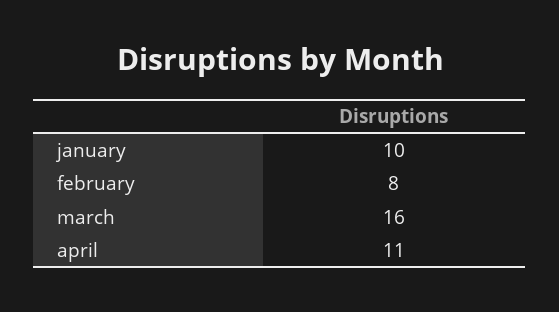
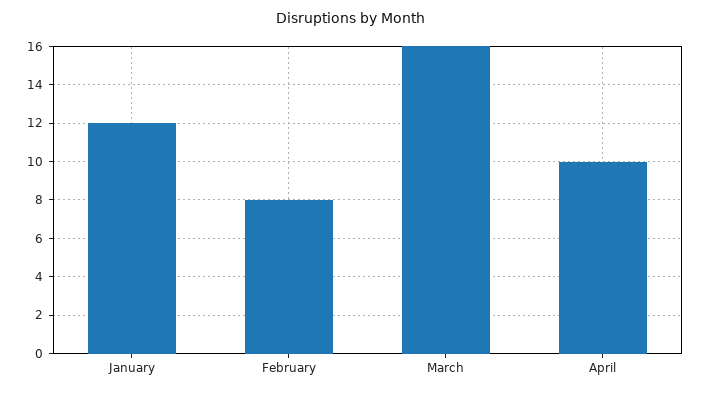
  {
-   "january": 10,
+   "january": 12,
    "february": 8,
    "march": 16,
-   "april": 11
+   "april": 10
  }

